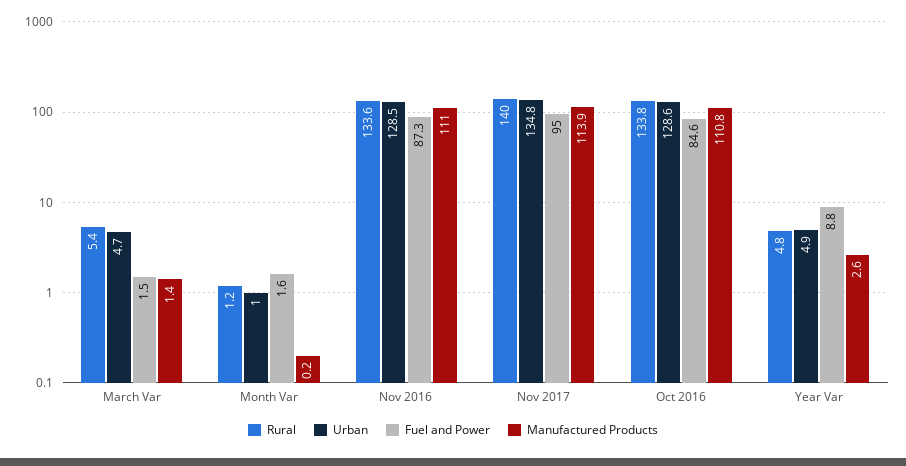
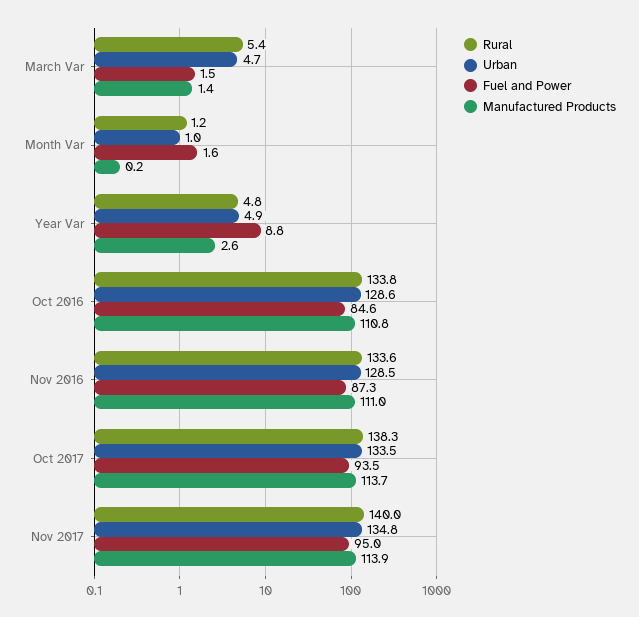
  {
    "Rural": {
      "March Var": 5.4,
      "Month Var": 1.2,
      "Nov 2016": 133.6,
      "Nov 2017": 140,
      "Oct 2016": 133.8,
-     "Year Var": 4.8
+     "Year Var": 4.8,
+     "Oct 2017": 138.3
    },
    "Urban": {
      "March Var": 4.7,
      "Month Var": 1,
      "Nov 2016": 128.5,
      "Nov 2017": 134.8,
      "Oct 2016": 128.6,
-     "Year Var": 4.9
+     "Year Var": 4.9,
+     "Oct 2017": 133.5
    },
    "Fuel and Power": {
      "March Var": 1.5,
      "Month Var": 1.6,
      "Nov 2016": 87.3,
      "Nov 2017": 95,
      "Oct 2016": 84.6,
-     "Year Var": 8.8
+     "Year Var": 8.8,
+     "Oct 2017": 93.5
    },
    "Manufactured Products": {
      "March Var": 1.4,
      "Month Var": 0.2,
      "Nov 2016": 111,
      "Nov 2017": 113.9,
      "Oct 2016": 110.8,
-     "Year Var": 2.6
+     "Year Var": 2.6,
+     "Oct 2017": 113.7
    }
  }

